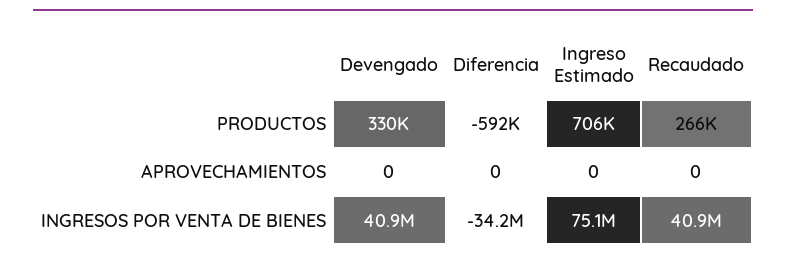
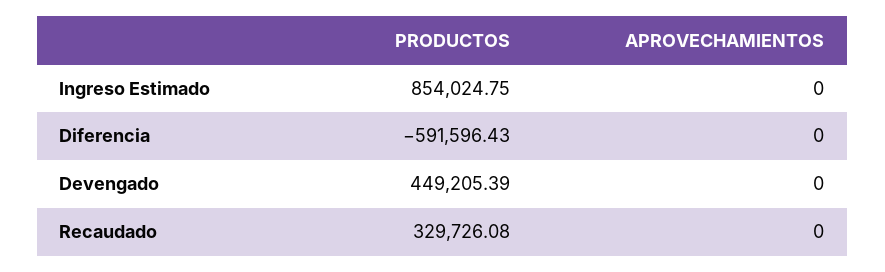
  {
    "Devengado": {
-     "PRODUCTOS": 330000,
+     "PRODUCTOS": 449205.39,
-     "APROVECHAMIENTOS": 0,
+     "APROVECHAMIENTOS": 0
-     "INGRESOS POR VENTA DE BIENES": 40900000
    },
    "Diferencia": {
      "PRODUCTOS": -591596.43,
-     "APROVECHAMIENTOS": 0,
+     "APROVECHAMIENTOS": 0
-     "INGRESOS POR VENTA DE BIENES": -34200000
    },
    "Ingreso Estimado": {
-     "PRODUCTOS": 706000,
+     "PRODUCTOS": 854024.75,
-     "APROVECHAMIENTOS": 0,
+     "APROVECHAMIENTOS": 0
-     "INGRESOS POR VENTA DE BIENES": 75100000
    },
    "Recaudado": {
-     "PRODUCTOS": 266000,
+     "PRODUCTOS": 329726.08,
-     "APROVECHAMIENTOS": 0,
+     "APROVECHAMIENTOS": 0
-     "INGRESOS POR VENTA DE BIENES": 40900000
    }
  }

